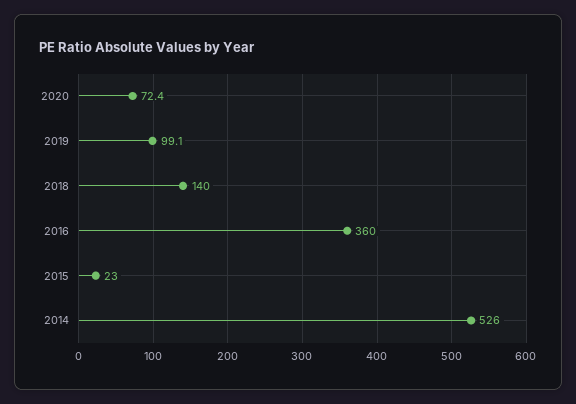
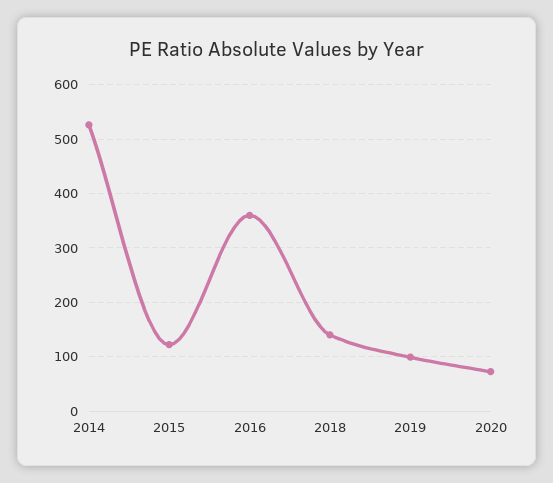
  {
    "2020": 72.4,
    "2019": 99.1,
    "2018": 140,
    "2016": 360,
-   "2015": 23,
+   "2015": 120,
    "2014": 526
  }

